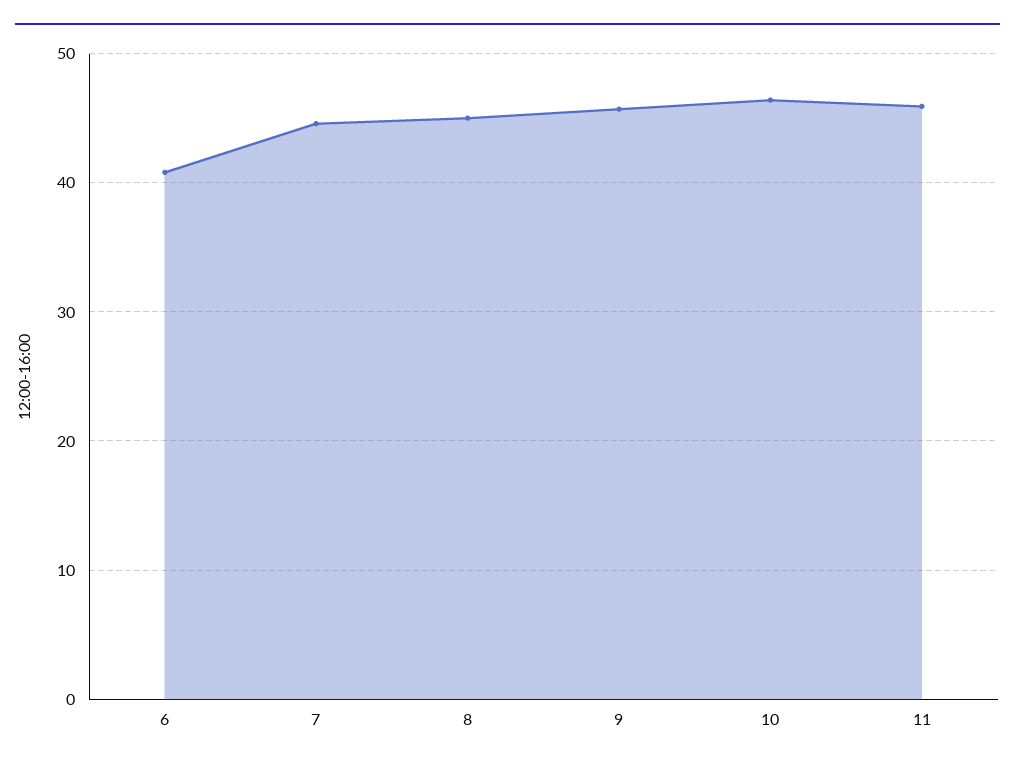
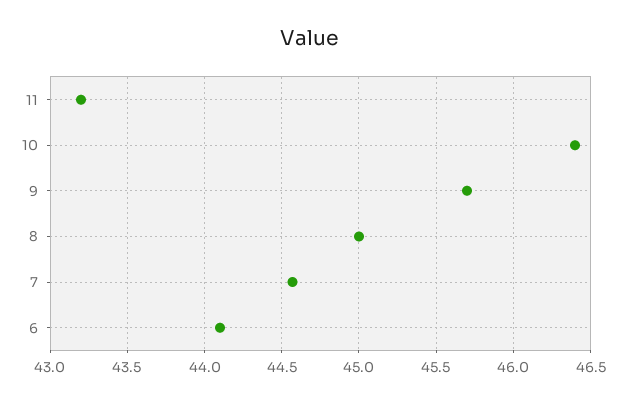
  {
-   "6": 41,
+   "6": 44.1,
    "7": 44.55,
    "8": 45,
    "9": 45.7,
    "10": 46.4,
-   "11": 46
+   "11": 43.2
  }

